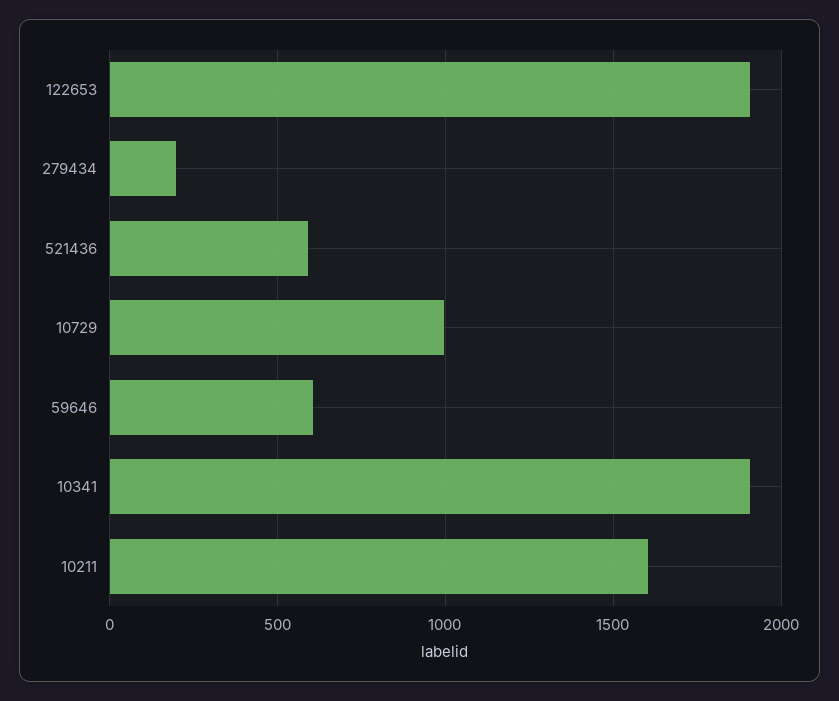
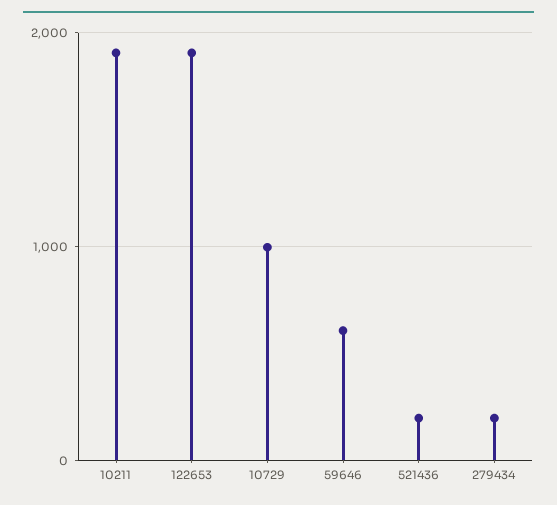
  {
    "122653": 1900,
    "279434": 200,
-   "521436": 600,
+   "521436": 200,
    "10729": 1000,
    "59646": 600,
-   "10341": 1900,
-   "10211": 1600
+   "10211": 1900
  }

